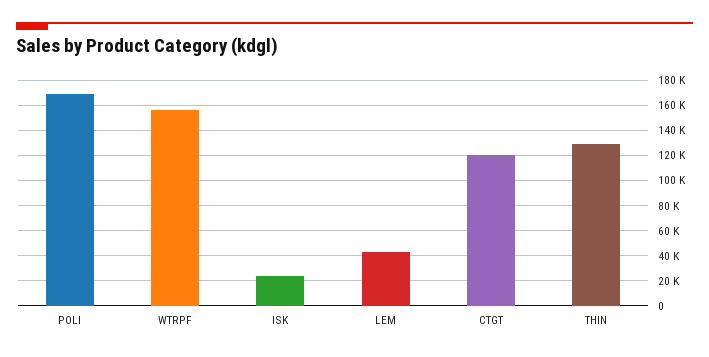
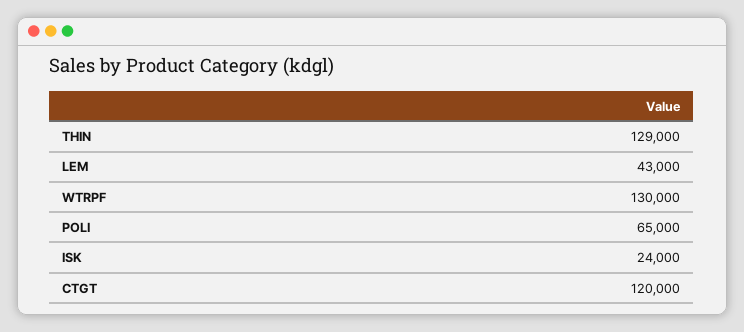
  {
-   "POLI": 170000,
+   "POLI": 65000,
-   "WTRPF": 155000,
+   "WTRPF": 130000,
    "ISK": 24000,
    "LEM": 43000,
    "CTGT": 120000,
    "THIN": 129000
  }

